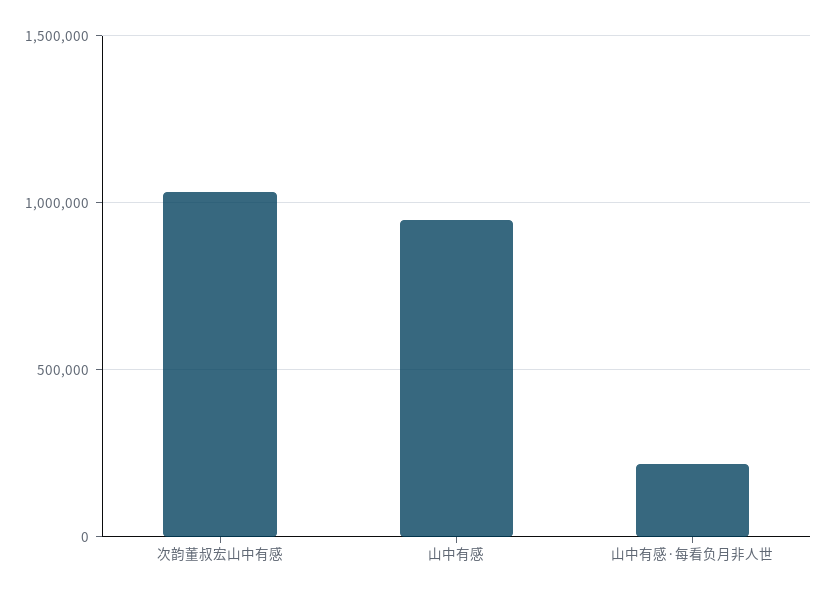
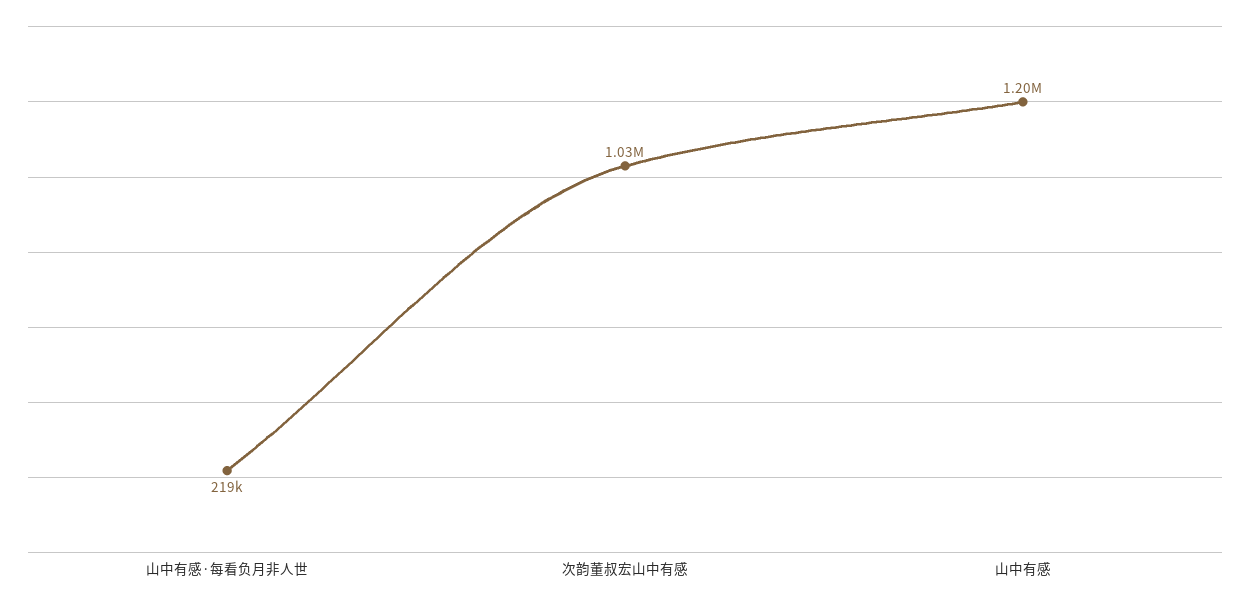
  {
    "次韵董叔宏山中有感": 1030000,
-   "山中有感": 950000,
+   "山中有感": 1200000,
    "山中有感·每看负月非人世": 219000
  }

